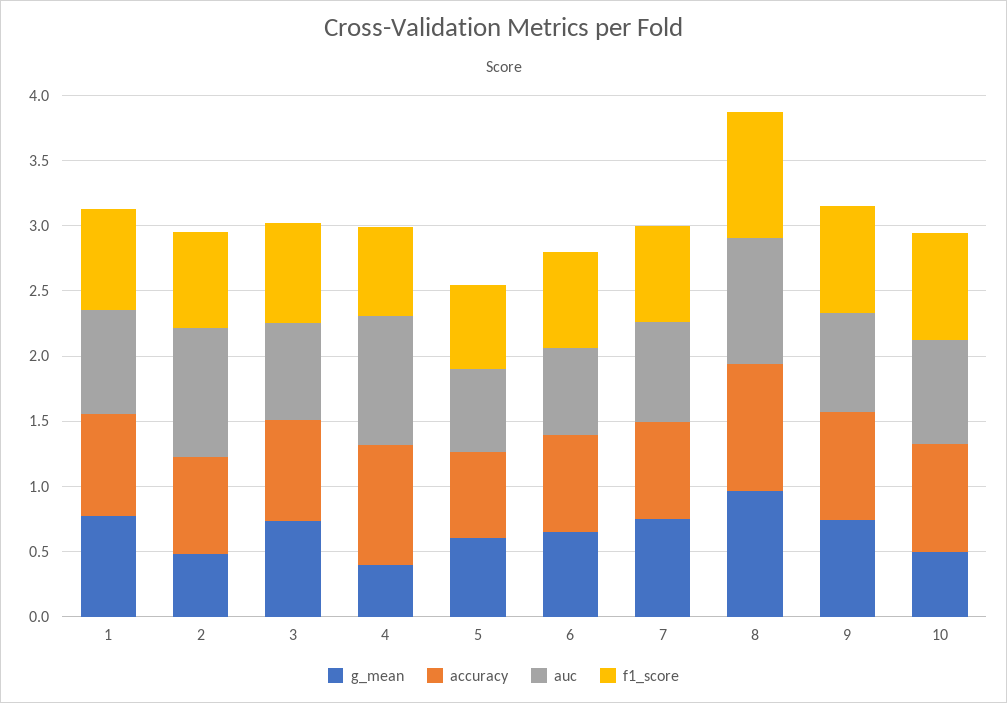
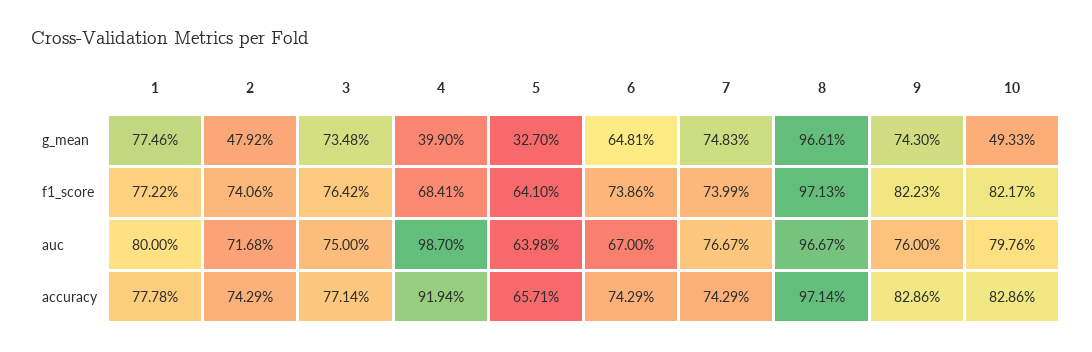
  {
    "g_mean": {
      "1": 0.7746,
      "2": 0.4792,
      "3": 0.7348,
      "4": 0.399,
-     "5": 0.6,
+     "5": 0.327,
      "6": 0.6481,
      "7": 0.7483,
      "8": 0.9661,
      "9": 0.743,
      "10": 0.4933
    },
    "accuracy": {
      "1": 0.7778,
      "2": 0.7429,
      "3": 0.7714,
      "4": 0.9194,
      "5": 0.6571,
      "6": 0.7429,
      "7": 0.7429,
      "8": 0.9714,
      "9": 0.8286,
      "10": 0.8286
    },
    "auc": {
      "1": 0.8,
-     "2": 1,
+     "2": 0.7168,
      "3": 0.75,
      "4": 0.987,
      "5": 0.6398,
      "6": 0.67,
      "7": 0.7667,
      "8": 0.9667,
      "9": 0.76,
      "10": 0.7976
    },
    "f1_score": {
      "1": 0.7722,
      "2": 0.7406,
      "3": 0.7642,
      "4": 0.6841,
      "5": 0.641,
      "6": 0.7386,
      "7": 0.7399,
      "8": 0.9713,
      "9": 0.8223,
      "10": 0.8217
    }
  }

